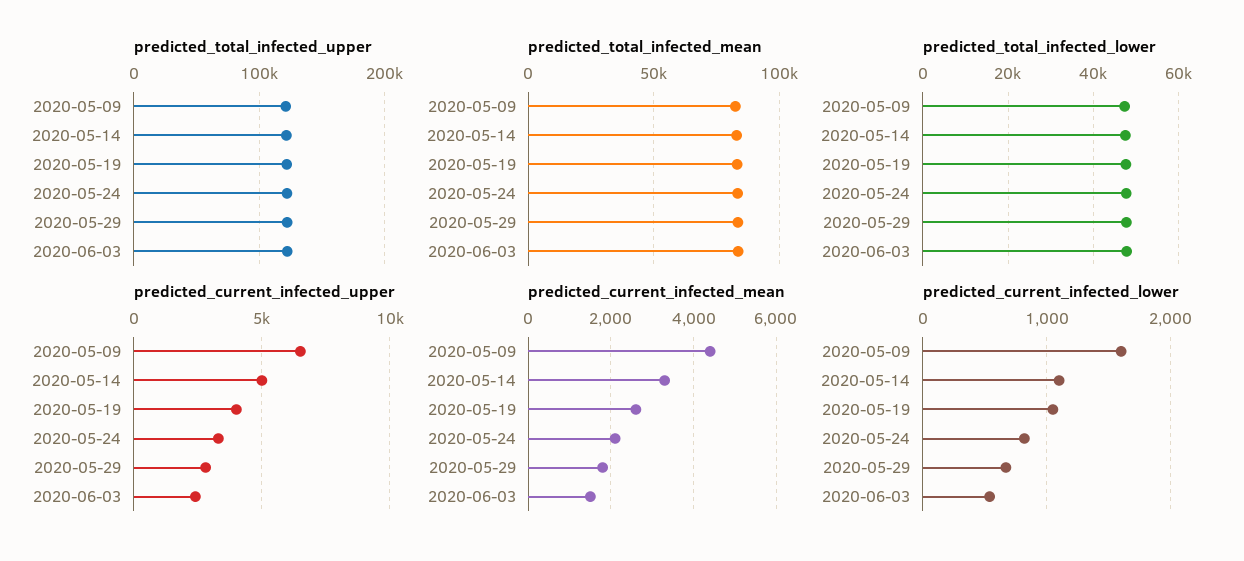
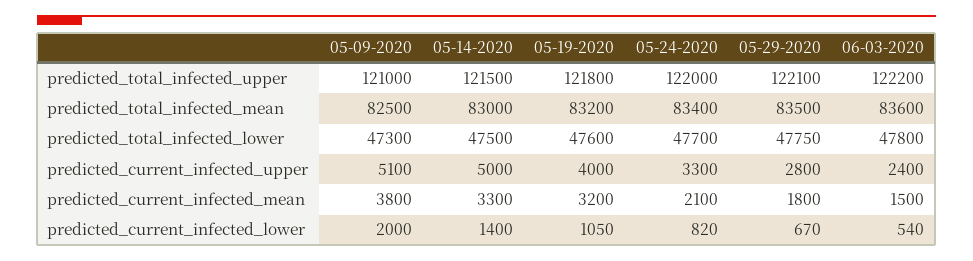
  {
    "predicted_total_infected_upper": {
      "2020-05-09": 121000,
      "2020-05-14": 121500,
      "2020-05-19": 121800,
      "2020-05-24": 122000,
      "2020-05-29": 122100,
      "2020-06-03": 122200
    },
    "predicted_total_infected_mean": {
      "2020-05-09": 82500,
      "2020-05-14": 83000,
      "2020-05-19": 83200,
      "2020-05-24": 83400,
      "2020-05-29": 83500,
      "2020-06-03": 83600
    },
    "predicted_total_infected_lower": {
      "2020-05-09": 47300,
      "2020-05-14": 47500,
      "2020-05-19": 47600,
      "2020-05-24": 47700,
      "2020-05-29": 47750,
      "2020-06-03": 47800
    },
    "predicted_current_infected_upper": {
-     "2020-05-09": 6500,
+     "2020-05-09": 5100,
      "2020-05-14": 5000,
      "2020-05-19": 4000,
      "2020-05-24": 3300,
      "2020-05-29": 2800,
      "2020-06-03": 2400
    },
    "predicted_current_infected_mean": {
-     "2020-05-09": 4400,
+     "2020-05-09": 3800,
      "2020-05-14": 3300,
-     "2020-05-19": 2600,
+     "2020-05-19": 3200,
      "2020-05-24": 2100,
      "2020-05-29": 1800,
      "2020-06-03": 1500
    },
    "predicted_current_infected_lower": {
-     "2020-05-09": 1600,
+     "2020-05-09": 2000,
-     "2020-05-14": 1100,
+     "2020-05-14": 1400,
      "2020-05-19": 1050,
      "2020-05-24": 820,
      "2020-05-29": 670,
      "2020-06-03": 540
    }
  }

